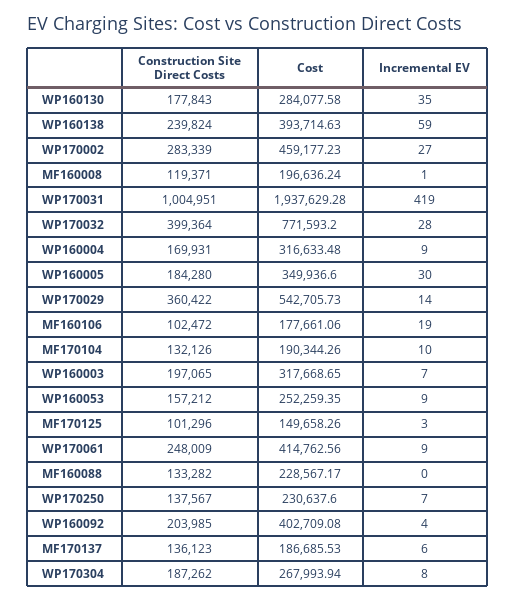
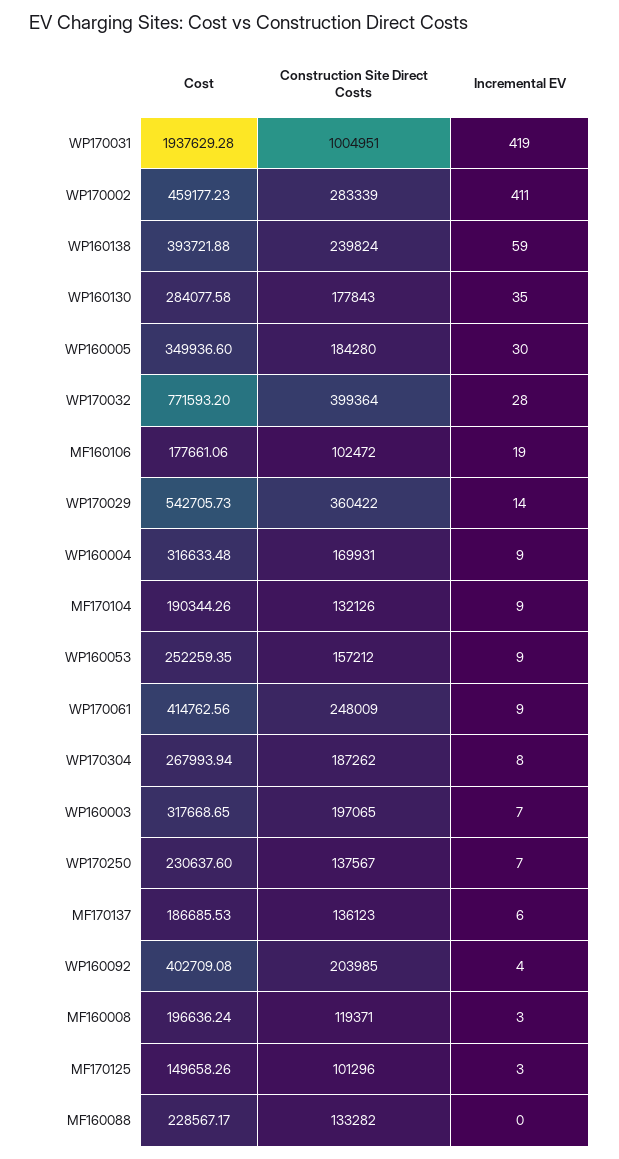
  {
    "Construction Site Direct Costs": {
      "WP160130": 177843,
      "WP160138": 239824,
      "WP170002": 283339,
      "MF160008": 119371,
      "WP170031": 1004951,
      "WP170032": 399364,
      "WP160004": 169931,
      "WP160005": 184280,
      "WP170029": 360422,
      "MF160106": 102472,
      "MF170104": 132126,
      "WP160003": 197065,
      "WP160053": 157212,
      "MF170125": 101296,
      "WP170061": 248009,
      "MF160088": 133282,
      "WP170250": 137567,
      "WP160092": 203985,
      "MF170137": 136123,
      "WP170304": 187262
    },
    "Cost": {
      "WP160130": 284077.58,
-     "WP160138": 393714.63,
+     "WP160138": 393721.88,
      "WP170002": 459177.23,
      "MF160008": 196636.24,
      "WP170031": 1937629.28,
      "WP170032": 771593.2,
      "WP160004": 316633.48,
      "WP160005": 349936.6,
      "WP170029": 542705.73,
      "MF160106": 177661.06,
      "MF170104": 190344.26,
      "WP160003": 317668.65,
      "WP160053": 252259.35,
      "MF170125": 149658.26,
      "WP170061": 414762.56,
      "MF160088": 228567.17,
      "WP170250": 230637.6,
      "WP160092": 402709.08,
      "MF170137": 186685.53,
      "WP170304": 267993.94
    },
    "Incremental EV": {
      "WP160130": 35,
      "WP160138": 59,
-     "WP170002": 27,
+     "WP170002": 411,
-     "MF160008": 1,
+     "MF160008": 3,
      "WP170031": 419,
      "WP170032": 28,
      "WP160004": 9,
      "WP160005": 30,
      "WP170029": 14,
      "MF160106": 19,
-     "MF170104": 10,
+     "MF170104": 9,
      "WP160003": 7,
      "WP160053": 9,
      "MF170125": 3,
      "WP170061": 9,
      "MF160088": 0,
      "WP170250": 7,
      "WP160092": 4,
      "MF170137": 6,
      "WP170304": 8
    }
  }

